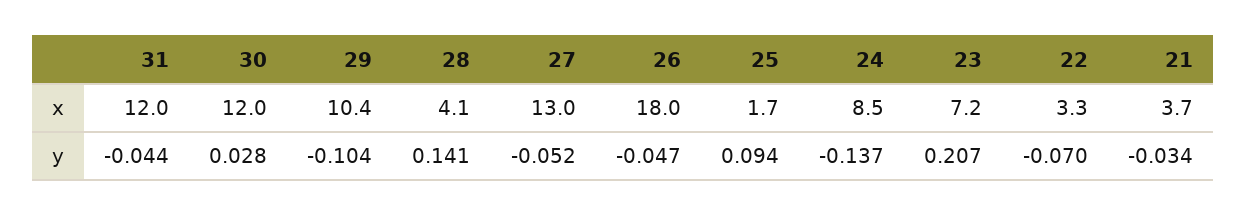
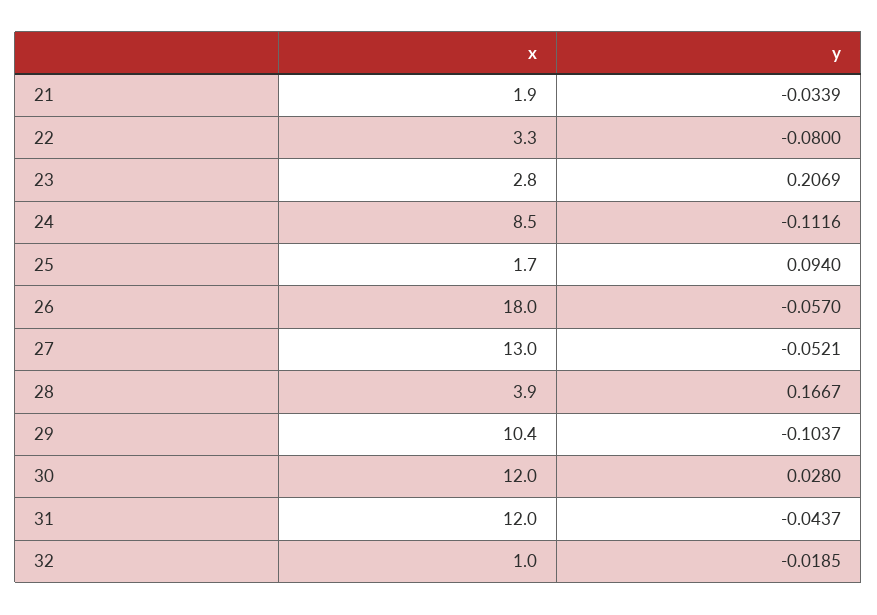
  {
    "31": {
      "x": 12,
      "y": -0.0437
    },
    "30": {
      "x": 12,
      "y": 0.028
    },
    "29": {
      "x": 10.4,
      "y": -0.1037
    },
    "28": {
-     "x": 4.1,
+     "x": 3.9,
-     "y": 0.141
+     "y": 0.1667
    },
    "27": {
      "x": 13,
      "y": -0.0521
    },
    "26": {
      "x": 18,
-     "y": -0.047
+     "y": -0.057
    },
    "25": {
      "x": 1.7,
      "y": 0.094
    },
    "24": {
      "x": 8.5,
-     "y": -0.137
+     "y": -0.1116
    },
    "23": {
-     "x": 7.2,
+     "x": 2.8,
      "y": 0.2069
    },
    "22": {
      "x": 3.3,
-     "y": -0.07
+     "y": -0.08
    },
    "21": {
-     "x": 3.7,
+     "x": 1.9,
      "y": -0.0339
-   }
+   },
+   "32": {
+     "x": 1,
+     "y": -0.0185
+   }
  }

